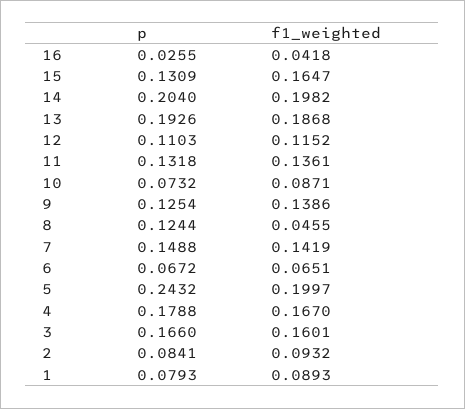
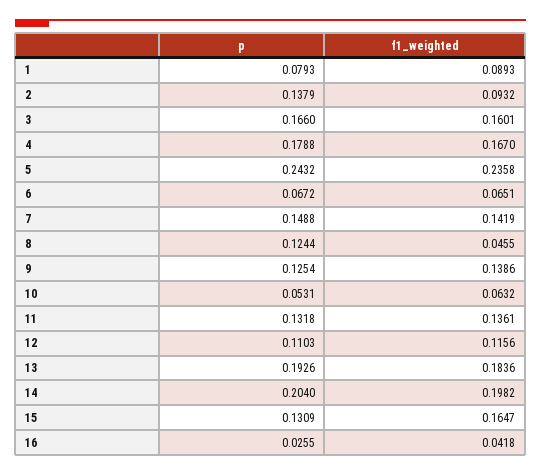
  {
    "p": {
      "16": 0.0255,
      "15": 0.1309,
      "14": 0.204,
      "13": 0.1926,
      "12": 0.1103,
      "11": 0.1318,
-     "10": 0.0732,
+     "10": 0.0531,
      "9": 0.1254,
      "8": 0.1244,
      "7": 0.1488,
      "6": 0.0672,
      "5": 0.2432,
      "4": 0.1788,
      "3": 0.166,
-     "2": 0.0841,
+     "2": 0.1379,
      "1": 0.0793
    },
    "f1_weighted": {
      "16": 0.0418,
      "15": 0.1647,
      "14": 0.1982,
-     "13": 0.1868,
+     "13": 0.1836,
-     "12": 0.1152,
+     "12": 0.1156,
      "11": 0.1361,
-     "10": 0.0871,
+     "10": 0.0632,
      "9": 0.1386,
      "8": 0.0455,
      "7": 0.1419,
      "6": 0.0651,
-     "5": 0.1997,
+     "5": 0.2358,
      "4": 0.167,
      "3": 0.1601,
      "2": 0.0932,
      "1": 0.0893
    }
  }

